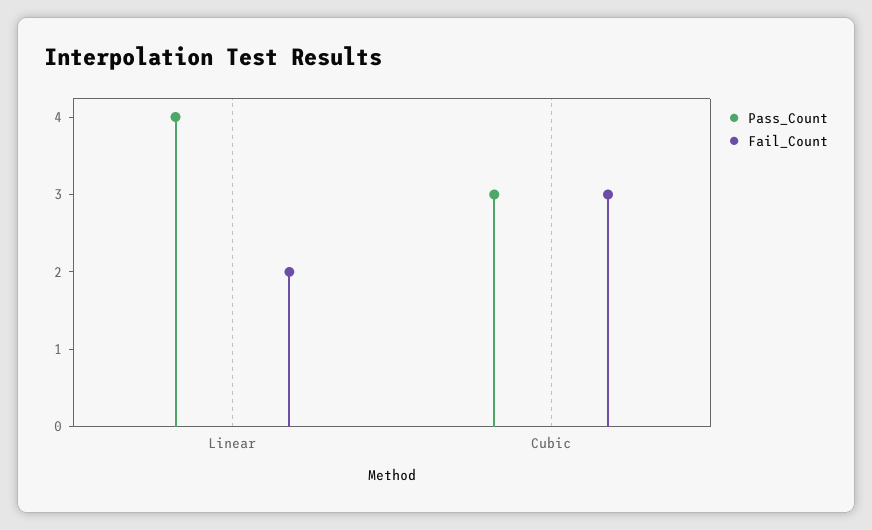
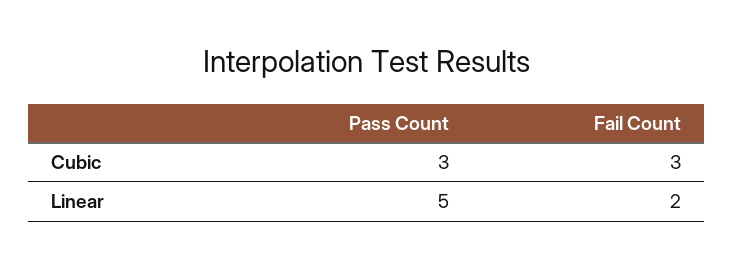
  {
    "Pass_Count": {
-     "Linear": 4,
+     "Linear": 5,
      "Cubic": 3
    },
    "Fail_Count": {
      "Linear": 2,
      "Cubic": 3
    }
  }

